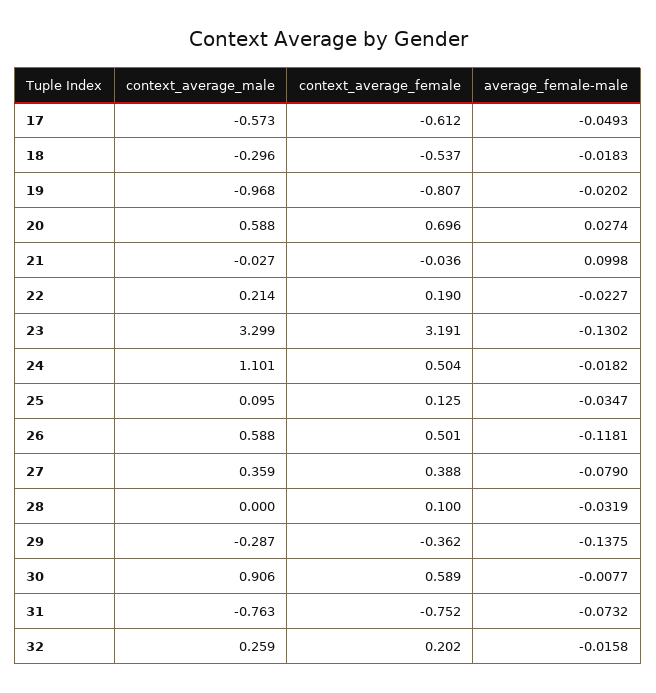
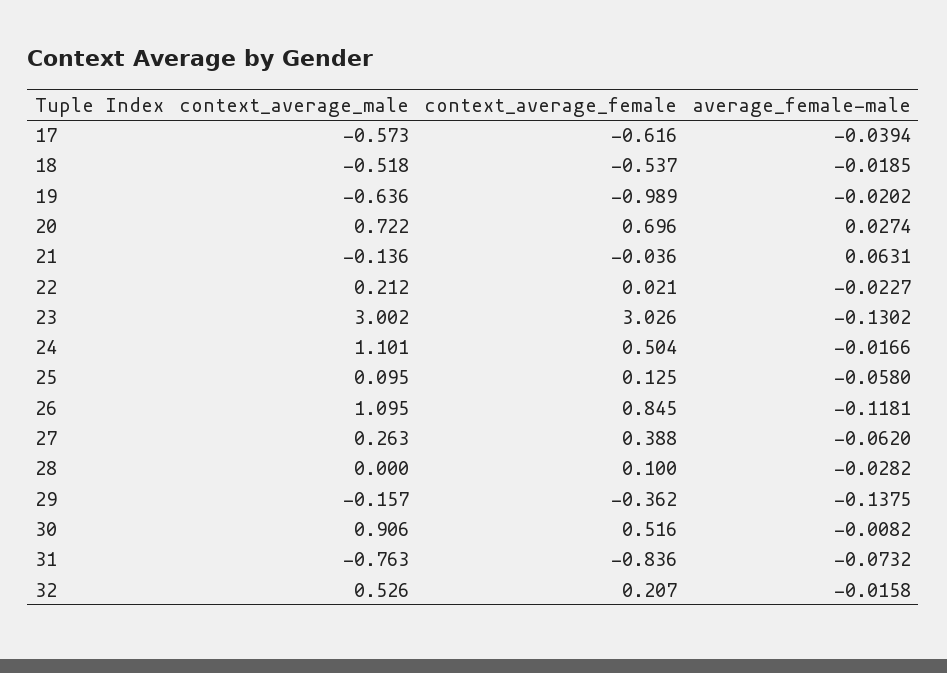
  {
    "context_average_male": {
      "17": -0.573,
-     "18": -0.296,
+     "18": -0.518,
-     "19": -0.968,
+     "19": -0.636,
-     "20": 0.588,
+     "20": 0.722,
-     "21": -0.027,
+     "21": -0.136,
-     "22": 0.214,
+     "22": 0.212,
-     "23": 3.299,
+     "23": 3.002,
      "24": 1.101,
      "25": 0.095,
-     "26": 0.588,
+     "26": 1.095,
-     "27": 0.359,
+     "27": 0.263,
      "28": 0,
-     "29": -0.287,
+     "29": -0.157,
      "30": 0.906,
      "31": -0.763,
-     "32": 0.259
+     "32": 0.526
    },
    "context_average_female": {
-     "17": -0.612,
+     "17": -0.616,
      "18": -0.537,
-     "19": -0.807,
+     "19": -0.989,
      "20": 0.696,
      "21": -0.036,
-     "22": 0.19,
+     "22": 0.021,
-     "23": 3.191,
+     "23": 3.026,
      "24": 0.504,
      "25": 0.125,
-     "26": 0.501,
+     "26": 0.845,
      "27": 0.388,
      "28": 0.1,
      "29": -0.362,
-     "30": 0.589,
+     "30": 0.516,
-     "31": -0.752,
+     "31": -0.836,
-     "32": 0.202
+     "32": 0.207
    },
    "average_female-male": {
-     "17": -0.0493,
+     "17": -0.0394,
-     "18": -0.0183,
+     "18": -0.0185,
      "19": -0.0202,
      "20": 0.0274,
-     "21": 0.0998,
+     "21": 0.0631,
      "22": -0.0227,
      "23": -0.1302,
-     "24": -0.0182,
+     "24": -0.0166,
-     "25": -0.0347,
+     "25": -0.058,
      "26": -0.1181,
-     "27": -0.079,
+     "27": -0.062,
-     "28": -0.0319,
+     "28": -0.0282,
      "29": -0.1375,
-     "30": -0.0077,
+     "30": -0.0082,
      "31": -0.0732,
      "32": -0.0158
    }
  }

